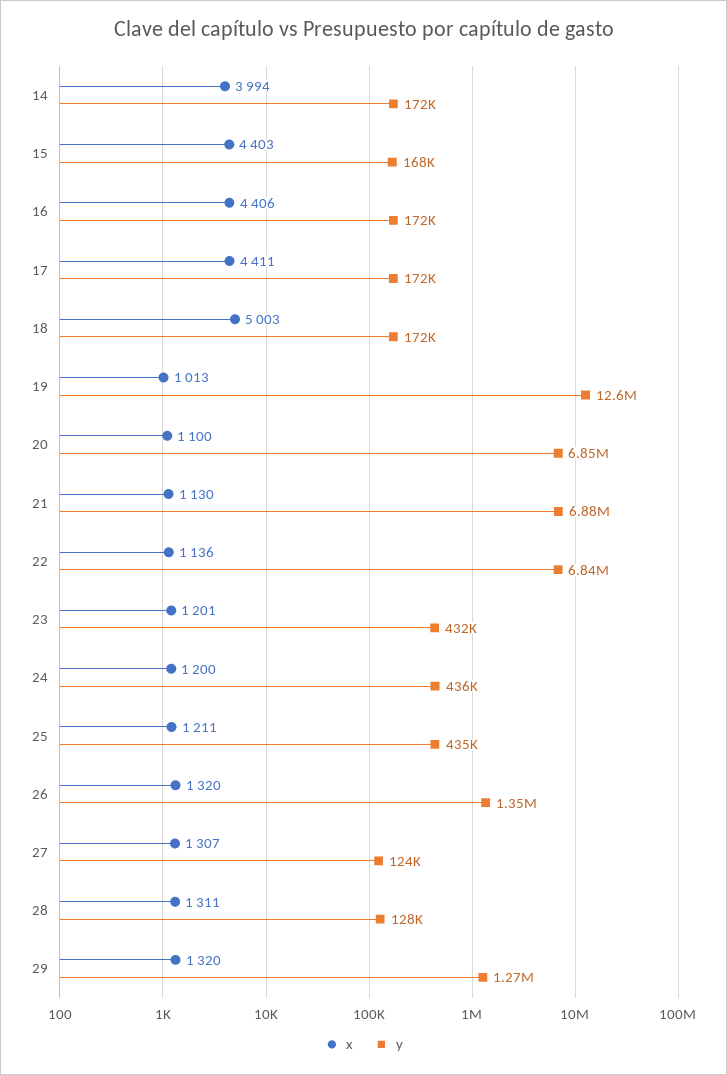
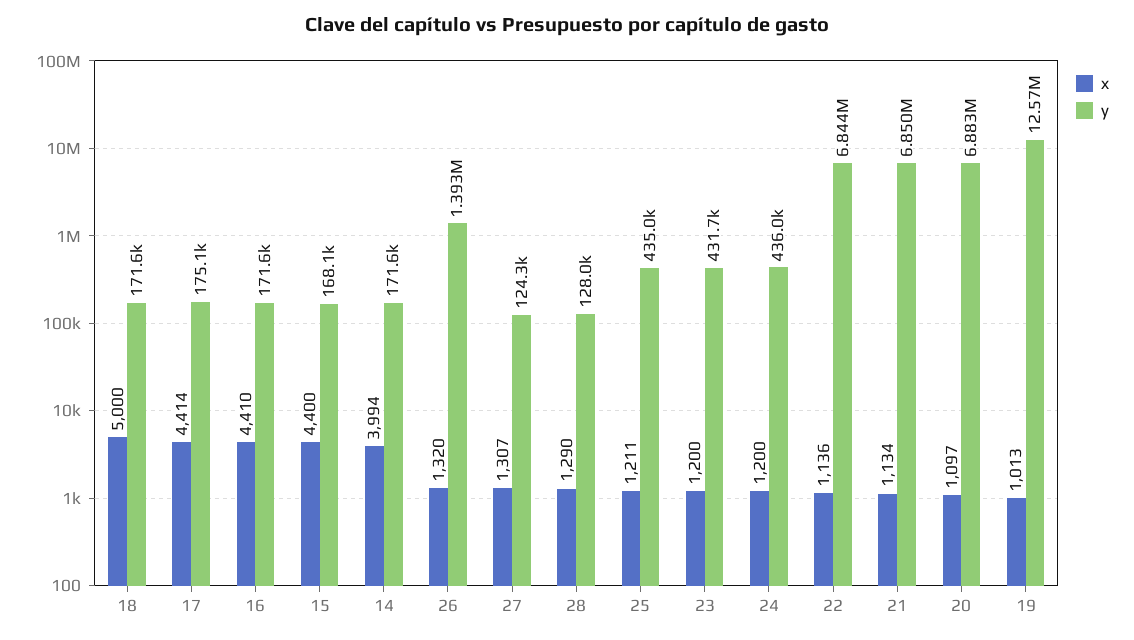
  {
    "x": {
      "14": 3994,
-     "15": 4403,
+     "15": 4400,
-     "16": 4406,
+     "16": 4410,
-     "17": 4411,
+     "17": 4414,
-     "18": 5003,
+     "18": 5000,
      "19": 1013,
-     "20": 1100,
+     "20": 1097,
-     "21": 1130,
+     "21": 1134,
      "22": 1136,
-     "23": 1201,
+     "23": 1200,
      "24": 1200,
      "25": 1211,
      "26": 1320,
      "27": 1307,
-     "28": 1311,
+     "28": 1290
-     "29": 1320
    },
    "y": {
      "14": 171600,
      "15": 168100,
      "16": 171600,
-     "17": 172000,
+     "17": 175100,
      "18": 171600,
      "19": 12570000,
-     "20": 6850000,
+     "20": 6883000,
-     "21": 6880000,
+     "21": 6850000,
      "22": 6844000,
      "23": 431700,
      "24": 436000,
      "25": 435000,
-     "26": 1350000,
+     "26": 1393000,
      "27": 124300,
-     "28": 128000,
+     "28": 128000
-     "29": 1270000
    }
  }

